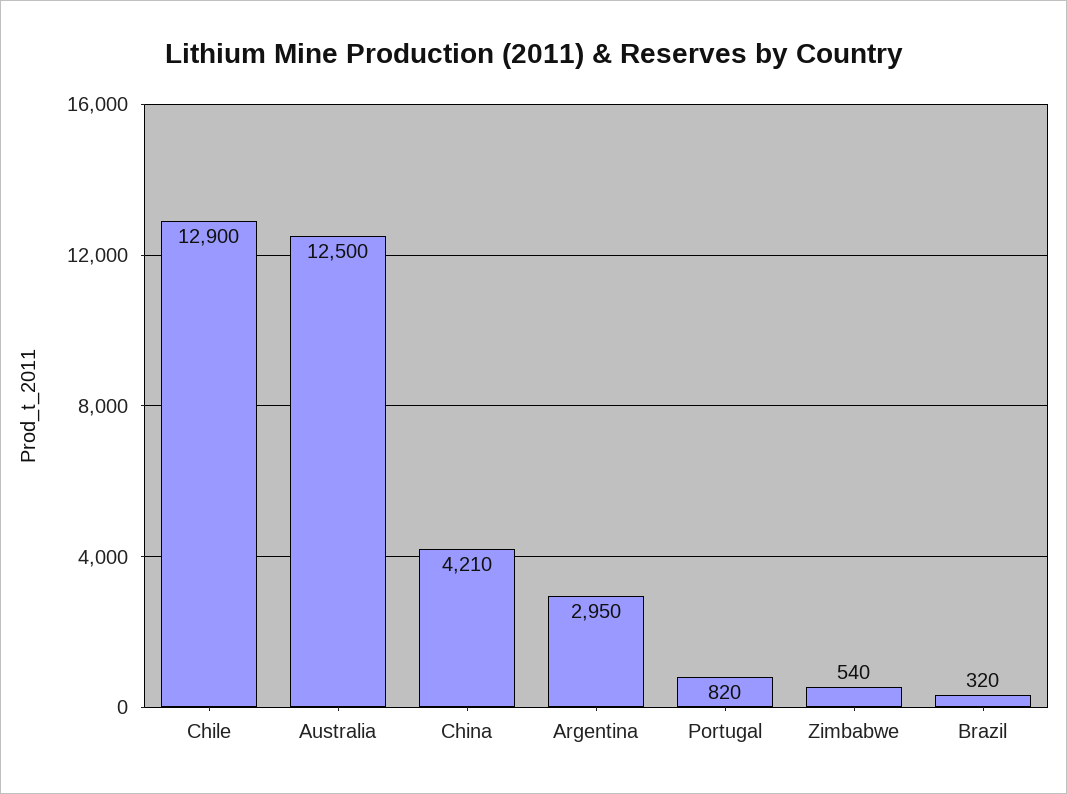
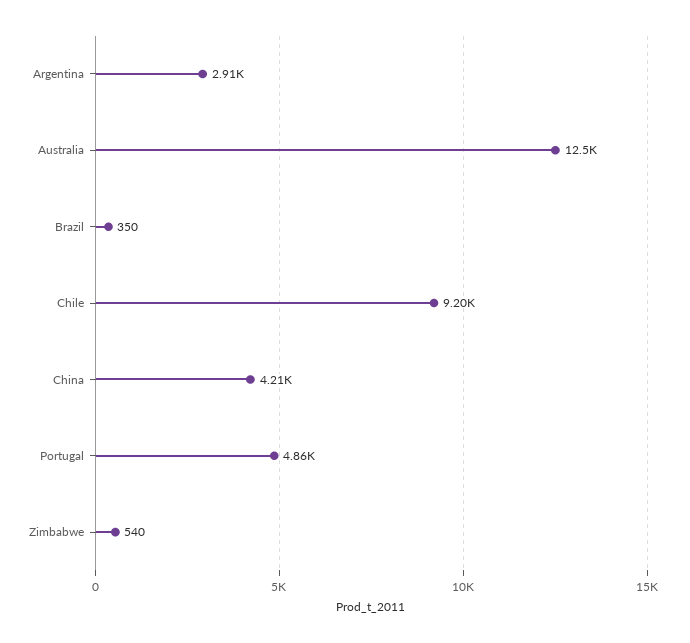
  {
-   "Chile": 12900,
+   "Chile": 9200,
    "Australia": 12500,
    "China": 4210,
-   "Argentina": 2950,
+   "Argentina": 2910,
-   "Portugal": 820,
+   "Portugal": 4860,
    "Zimbabwe": 540,
-   "Brazil": 320
+   "Brazil": 350
  }

